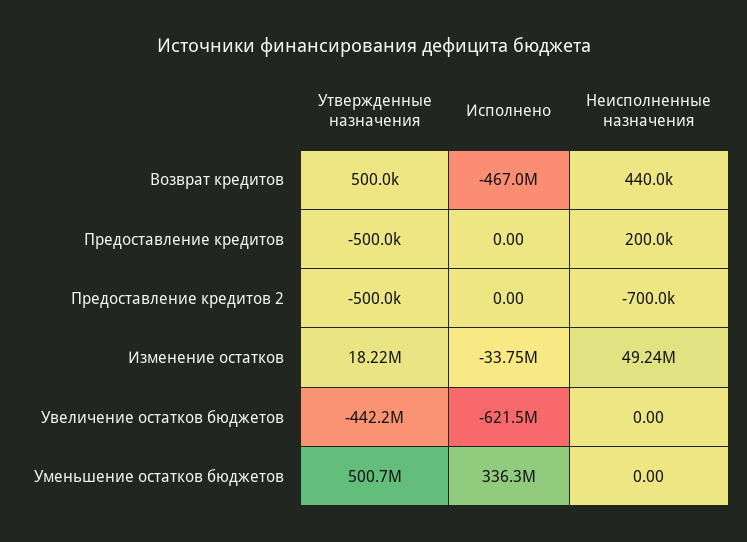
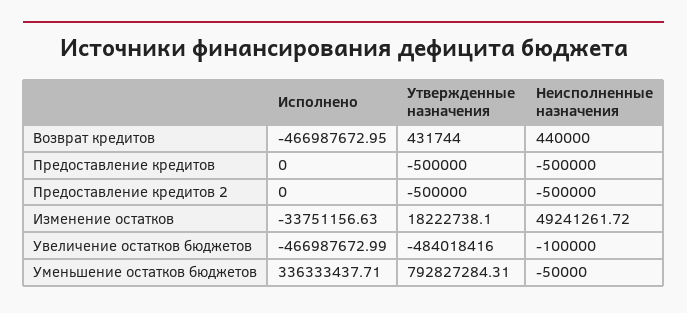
  {
    "Утвержденные назначения": {
-     "Возврат кредитов": 500000,
+     "Возврат кредитов": 431744,
      "Предоставление кредитов": -500000,
      "Предоставление кредитов 2": -500000,
      "Изменение остатков": 18222738.1,
-     "Увеличение остатков бюджетов": -442200000,
+     "Увеличение остатков бюджетов": -484018416,
-     "Уменьшение остатков бюджетов": 500700000
+     "Уменьшение остатков бюджетов": 792827284.31
    },
    "Исполнено": {
      "Возврат кредитов": -466987672.95,
      "Предоставление кредитов": 0,
      "Предоставление кредитов 2": 0,
      "Изменение остатков": -33751156.63,
-     "Увеличение остатков бюджетов": -621500000,
+     "Увеличение остатков бюджетов": -466987672.99,
      "Уменьшение остатков бюджетов": 336333437.71
    },
    "Неисполненные назначения": {
      "Возврат кредитов": 440000,
-     "Предоставление кредитов": 200000,
+     "Предоставление кредитов": -500000,
-     "Предоставление кредитов 2": -700000,
+     "Предоставление кредитов 2": -500000,
      "Изменение остатков": 49241261.72,
-     "Увеличение остатков бюджетов": 0,
+     "Увеличение остатков бюджетов": -100000,
-     "Уменьшение остатков бюджетов": 0
+     "Уменьшение остатков бюджетов": -50000
    }
  }

